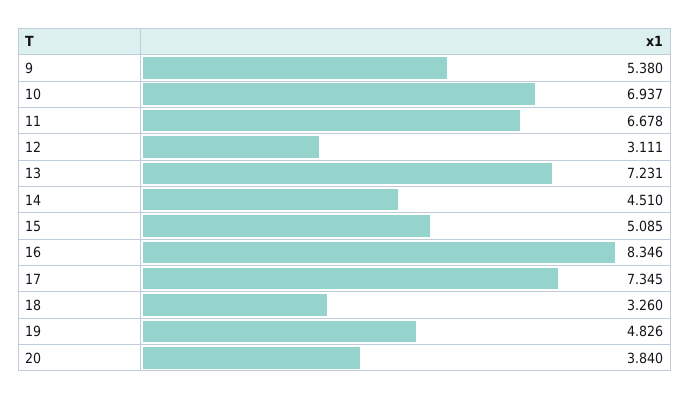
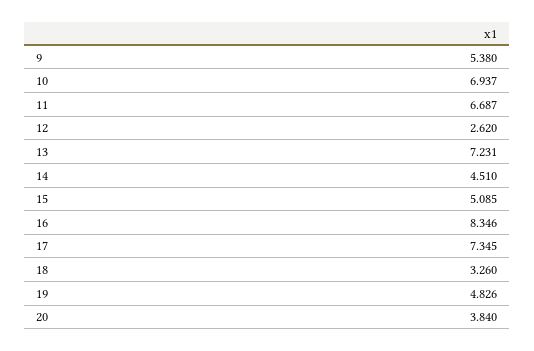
  {
    "9": 5.38,
    "10": 6.937,
-   "11": 6.678,
+   "11": 6.687,
-   "12": 3.111,
+   "12": 2.62,
    "13": 7.231,
    "14": 4.51,
    "15": 5.085,
    "16": 8.346,
    "17": 7.345,
    "18": 3.26,
    "19": 4.826,
    "20": 3.84
  }

